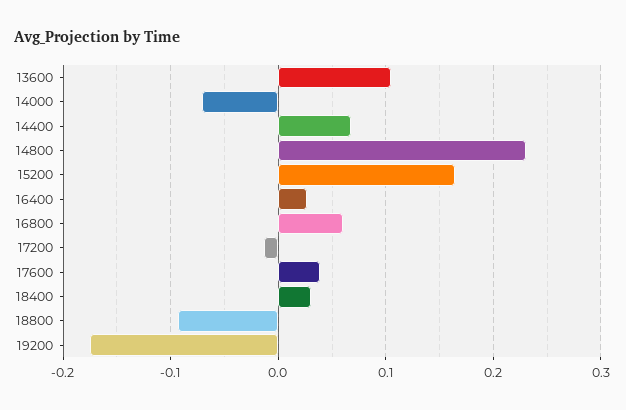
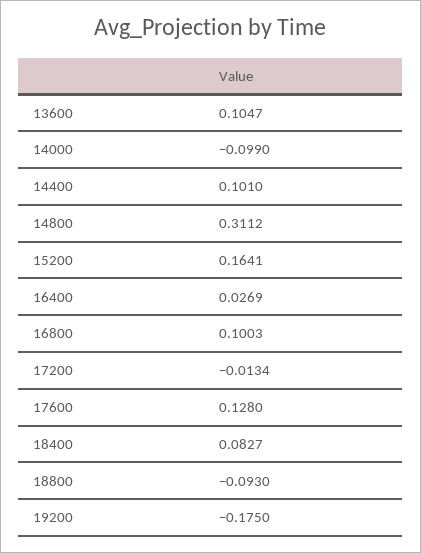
  {
    "13600": 0.1047,
-   "14000": -0.07,
+   "14000": -0.099,
-   "14400": 0.07,
+   "14400": 0.101,
-   "14800": 0.23,
+   "14800": 0.3112,
    "15200": 0.1641,
    "16400": 0.0269,
-   "16800": 0.06,
+   "16800": 0.1003,
    "17200": -0.0134,
-   "17600": 0.04,
+   "17600": 0.128,
-   "18400": 0.03,
+   "18400": 0.0827,
    "18800": -0.093,
    "19200": -0.175
  }

